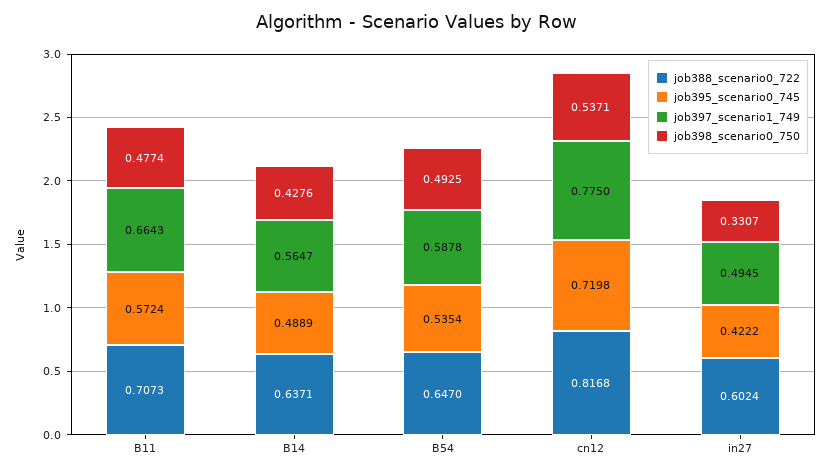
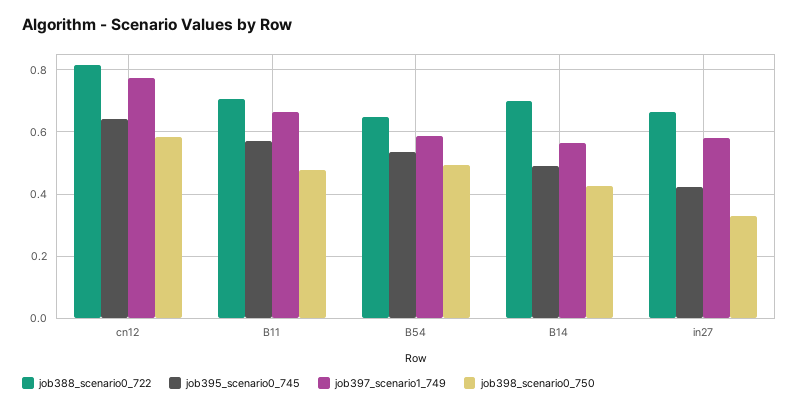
  {
    "job388_scenario0_722": {
      "B11": 0.7073,
-     "B14": 0.6371,
+     "B14": 0.7,
      "B54": 0.647,
      "cn12": 0.8168,
-     "in27": 0.6024
+     "in27": 0.66
    },
    "job395_scenario0_745": {
      "B11": 0.5724,
      "B14": 0.4889,
      "B54": 0.5354,
-     "cn12": 0.7198,
+     "cn12": 0.64,
      "in27": 0.4222
    },
    "job397_scenario1_749": {
      "B11": 0.6643,
      "B14": 0.5647,
      "B54": 0.5878,
      "cn12": 0.775,
-     "in27": 0.4945
+     "in27": 0.58
    },
    "job398_scenario0_750": {
      "B11": 0.4774,
      "B14": 0.4276,
      "B54": 0.4925,
-     "cn12": 0.5371,
+     "cn12": 0.58,
      "in27": 0.3307
    }
  }

